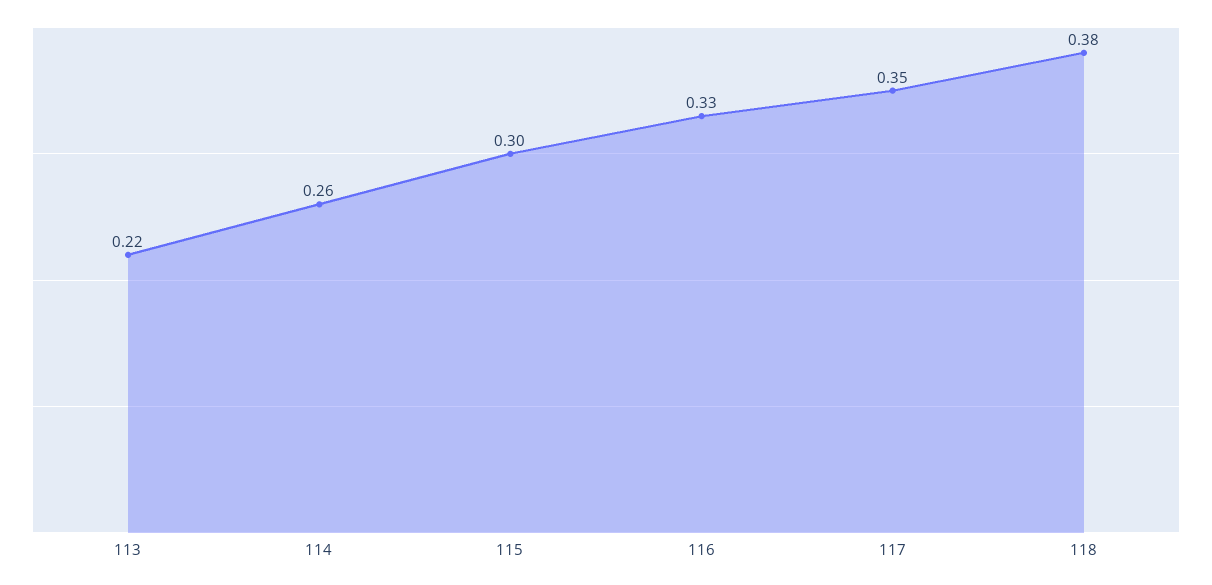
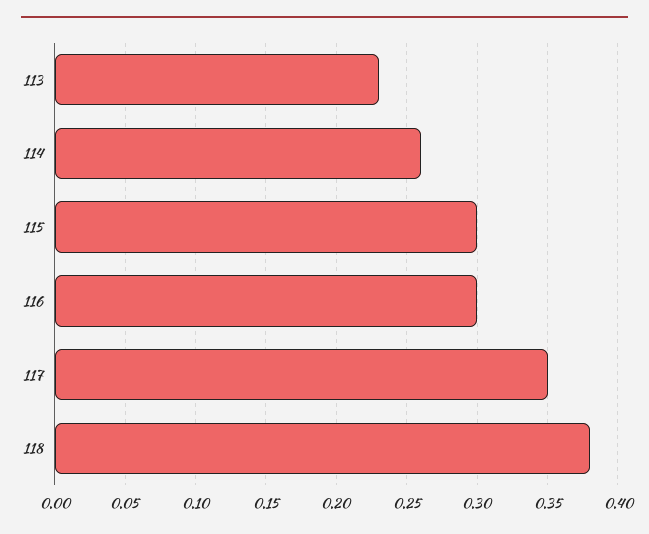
  {
-   "113": 0.22,
+   "113": 0.23,
    "114": 0.26,
    "115": 0.3,
-   "116": 0.33,
+   "116": 0.3,
    "117": 0.35,
    "118": 0.38
  }

